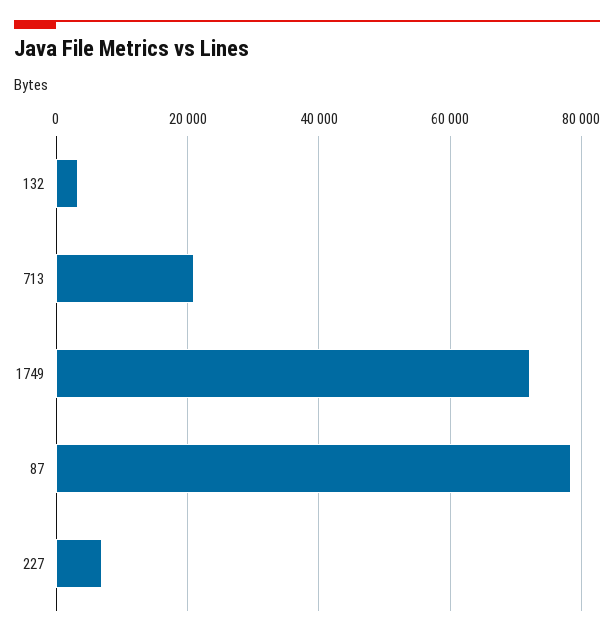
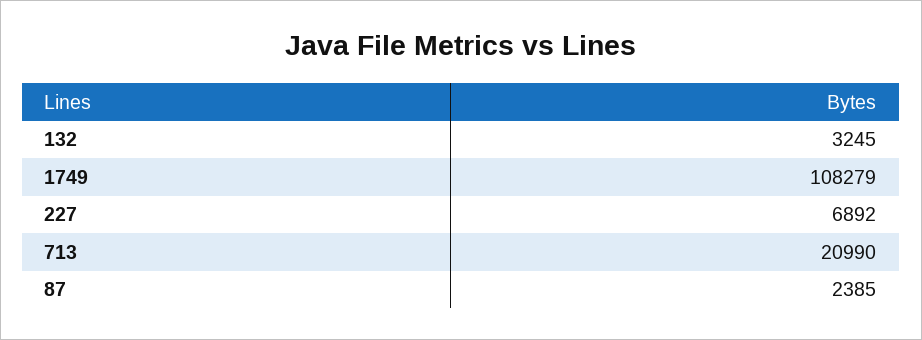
  {
    "132": 3245,
    "713": 20990,
-   "1749": 72000,
+   "1749": 108279,
-   "87": 78000,
+   "87": 2385,
    "227": 6892
  }

